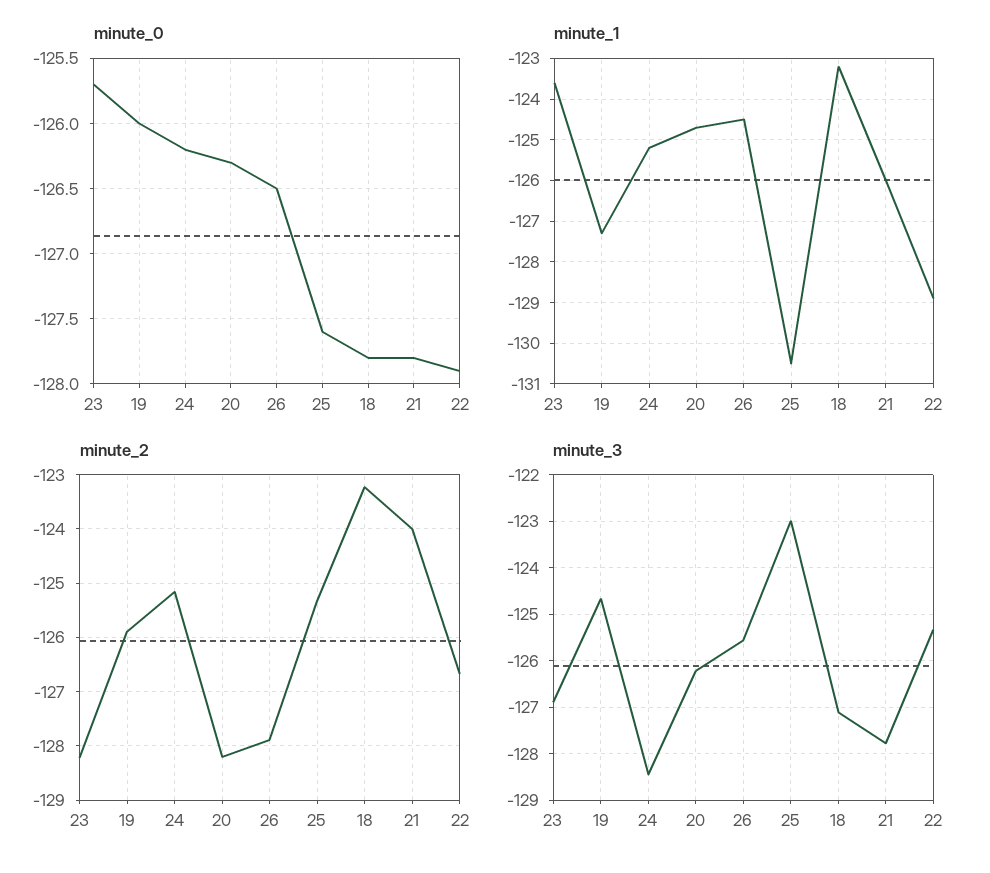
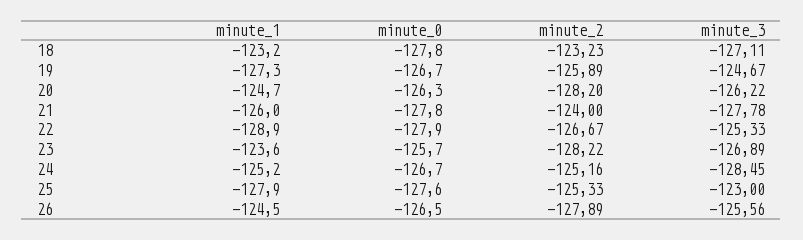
  {
    "minute_0": {
      "23": -125.7,
-     "19": -126,
+     "19": -126.7,
-     "24": -126.2,
+     "24": -126.7,
      "20": -126.3,
      "26": -126.5,
      "25": -127.6,
      "18": -127.8,
      "21": -127.8,
      "22": -127.9
    },
    "minute_1": {
      "23": -123.6,
      "19": -127.3,
      "24": -125.2,
      "20": -124.7,
      "26": -124.5,
-     "25": -130.5,
+     "25": -127.9,
      "18": -123.2,
      "21": -126,
      "22": -128.9
    },
    "minute_2": {
      "23": -128.22,
      "19": -125.89,
      "24": -125.16,
      "20": -128.2,
      "26": -127.89,
      "25": -125.33,
      "18": -123.23,
      "21": -124,
      "22": -126.67
    },
    "minute_3": {
      "23": -126.89,
      "19": -124.67,
      "24": -128.45,
      "20": -126.22,
      "26": -125.56,
      "25": -123,
      "18": -127.11,
      "21": -127.78,
      "22": -125.33
    }
  }

